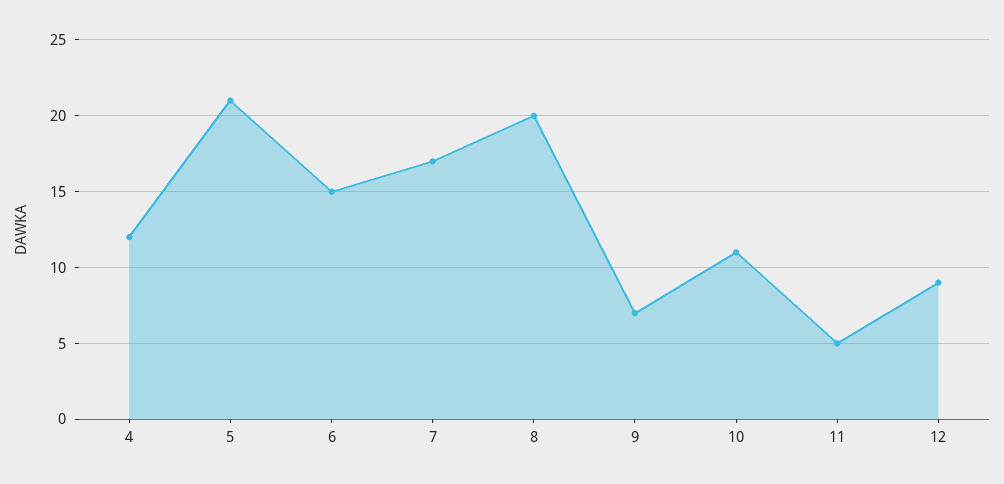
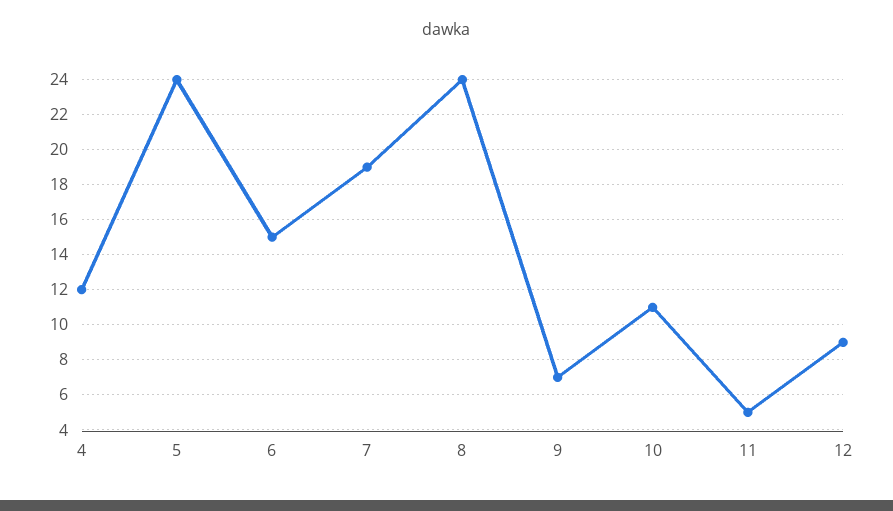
  {
    "4": 12,
-   "5": 21,
+   "5": 24,
    "6": 15,
-   "7": 17,
+   "7": 19,
-   "8": 20,
+   "8": 24,
    "9": 7,
    "10": 11,
    "11": 5,
    "12": 9
  }

